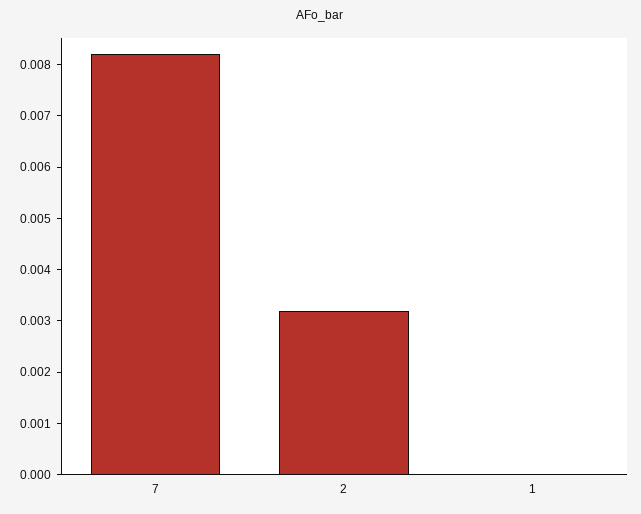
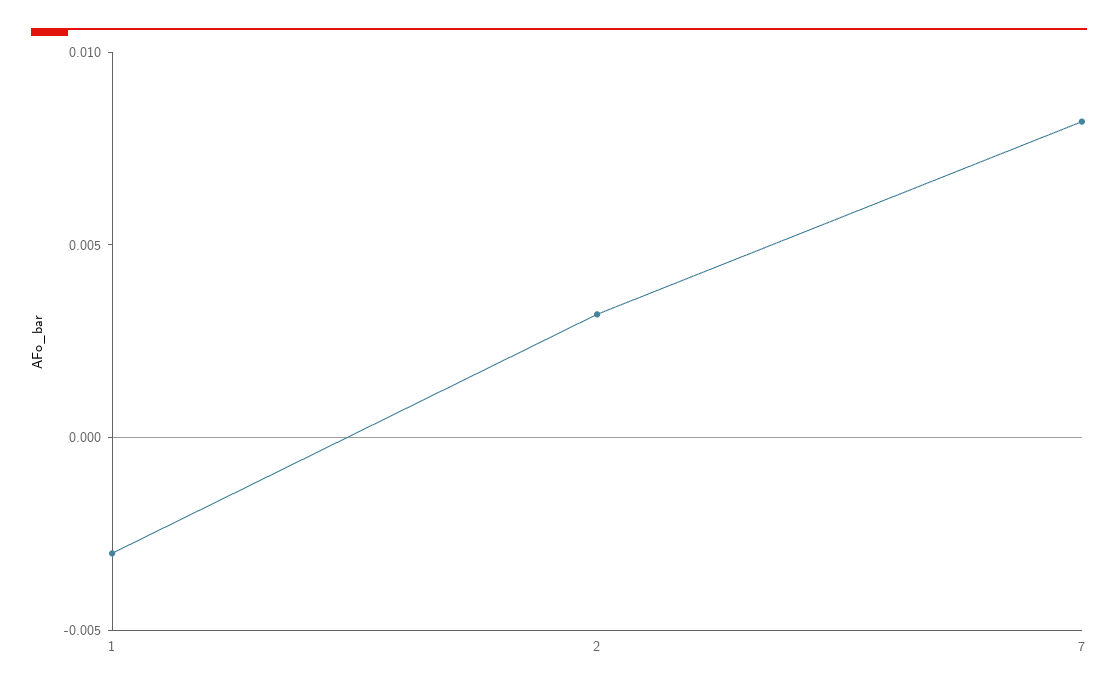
  {
    "7": 0.008,
    "2": 0.003,
-   "1": 0
+   "1": -0.003
  }

